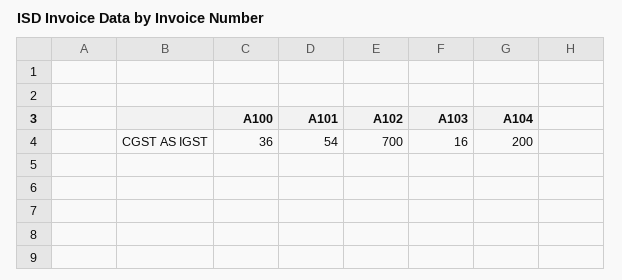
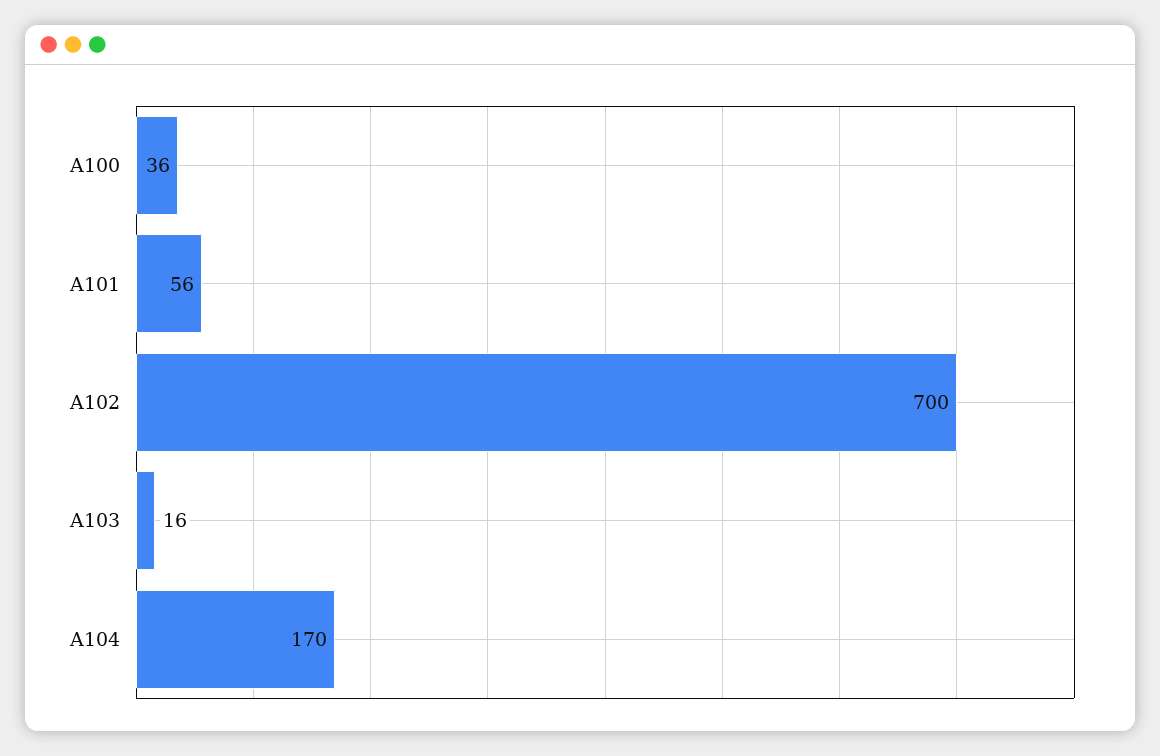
  {
    "A100": 36,
-   "A101": 54,
+   "A101": 56,
    "A102": 700,
    "A103": 16,
-   "A104": 200
+   "A104": 170
  }

